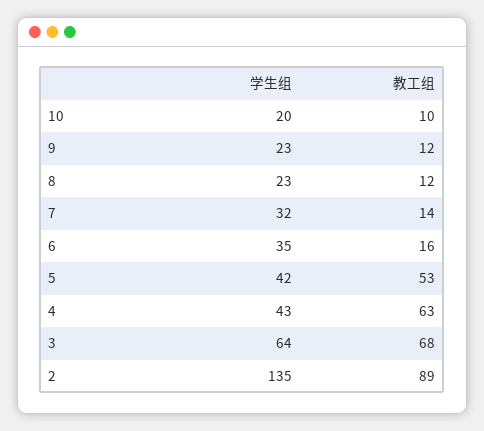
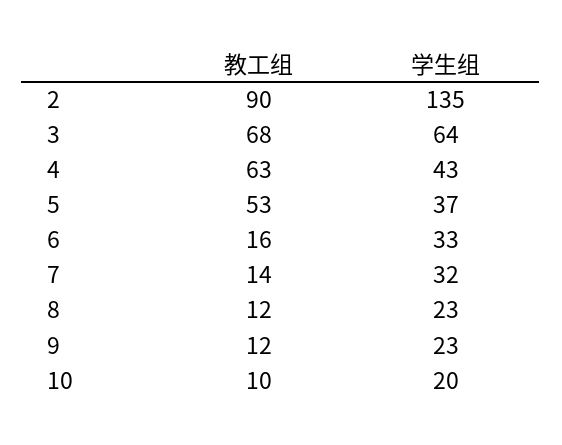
  {
    "学生组": {
      "10": 20,
      "9": 23,
      "8": 23,
      "7": 32,
-     "6": 35,
+     "6": 33,
-     "5": 42,
+     "5": 37,
      "4": 43,
      "3": 64,
      "2": 135
    },
    "教工组": {
      "10": 10,
      "9": 12,
      "8": 12,
      "7": 14,
      "6": 16,
      "5": 53,
      "4": 63,
      "3": 68,
-     "2": 89
+     "2": 90
    }
  }

